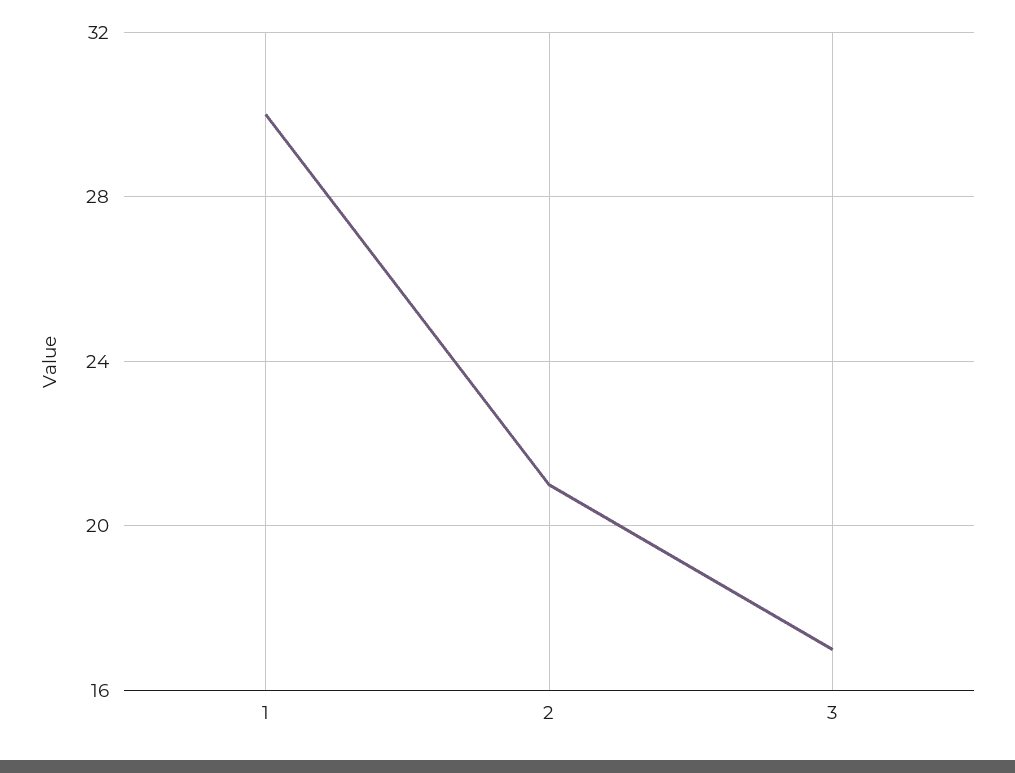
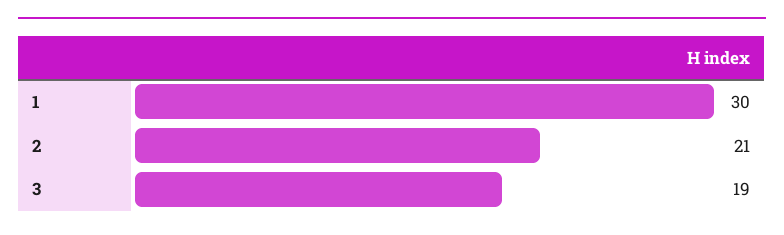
  {
    "1": 30,
    "2": 21,
-   "3": 17
+   "3": 19
  }

